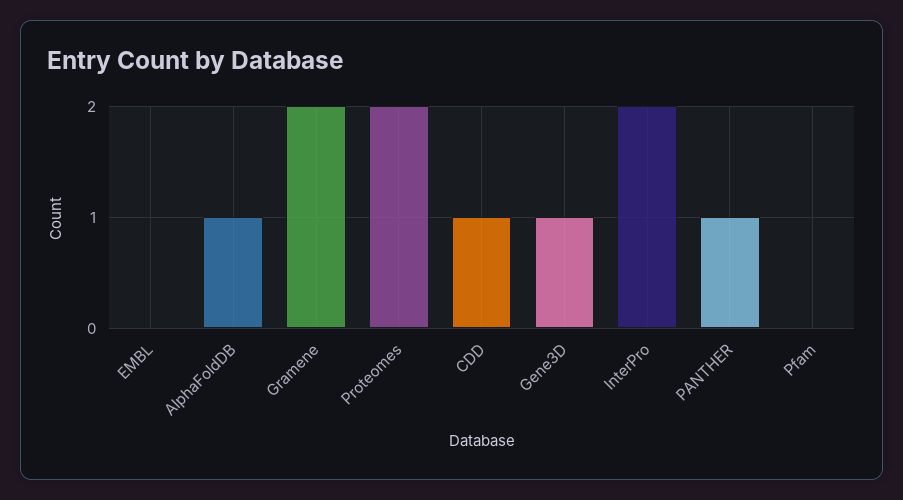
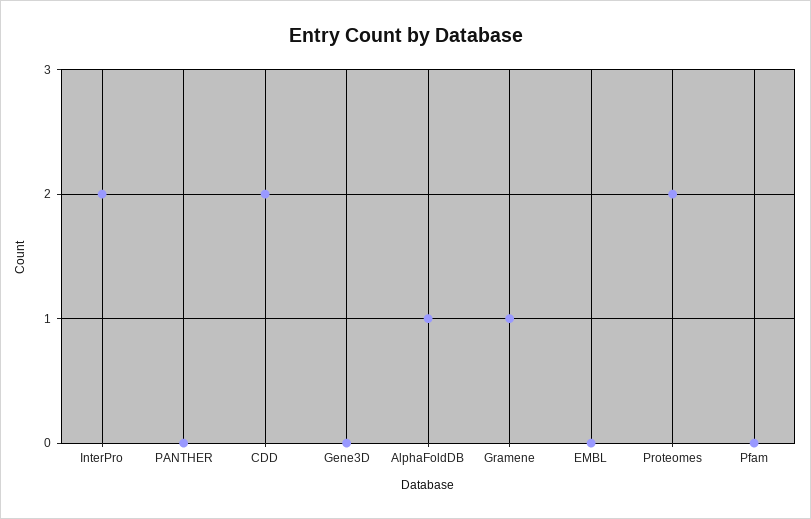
  {
    "EMBL": 0,
    "AlphaFoldDB": 1,
-   "Gramene": 2,
+   "Gramene": 1,
    "Proteomes": 2,
-   "CDD": 1,
+   "CDD": 2,
-   "Gene3D": 1,
+   "Gene3D": 0,
    "InterPro": 2,
-   "PANTHER": 1,
+   "PANTHER": 0,
    "Pfam": 0
  }

